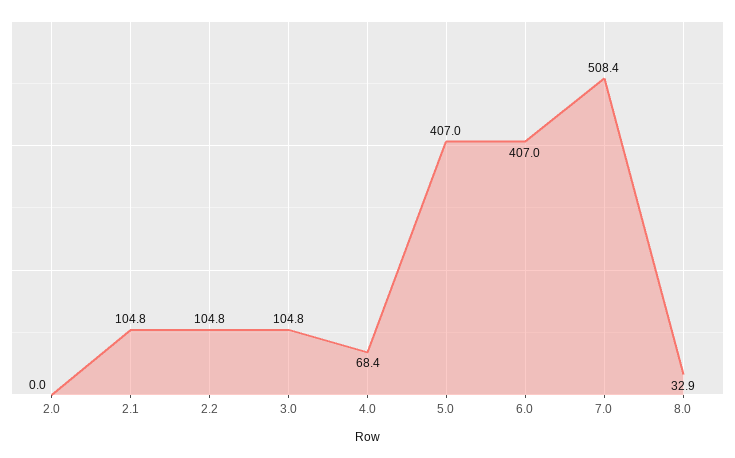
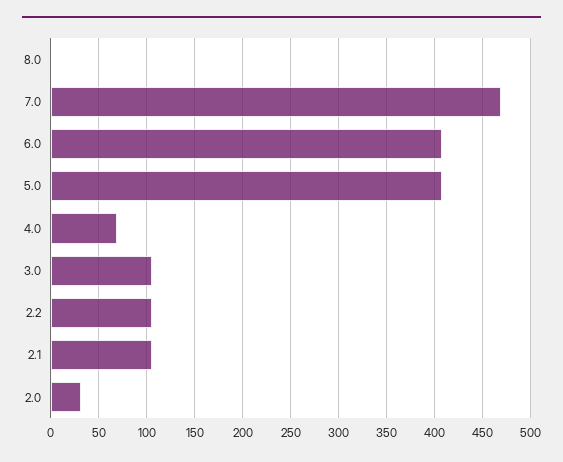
  {
-   "2.0": 0,
+   "2.0": 30,
    "2.1": 104.8,
    "2.2": 104.8,
    "3.0": 104.8,
    "4.0": 68.4,
    "5.0": 407,
    "6.0": 407,
-   "7.0": 508.4,
+   "7.0": 470,
-   "8.0": 32.9
+   "8.0": 0
  }

